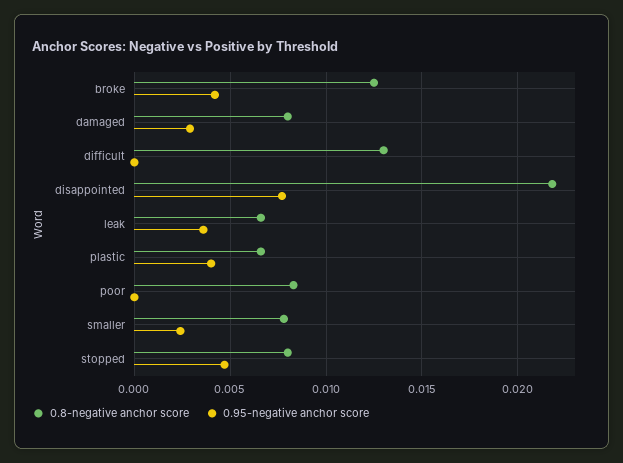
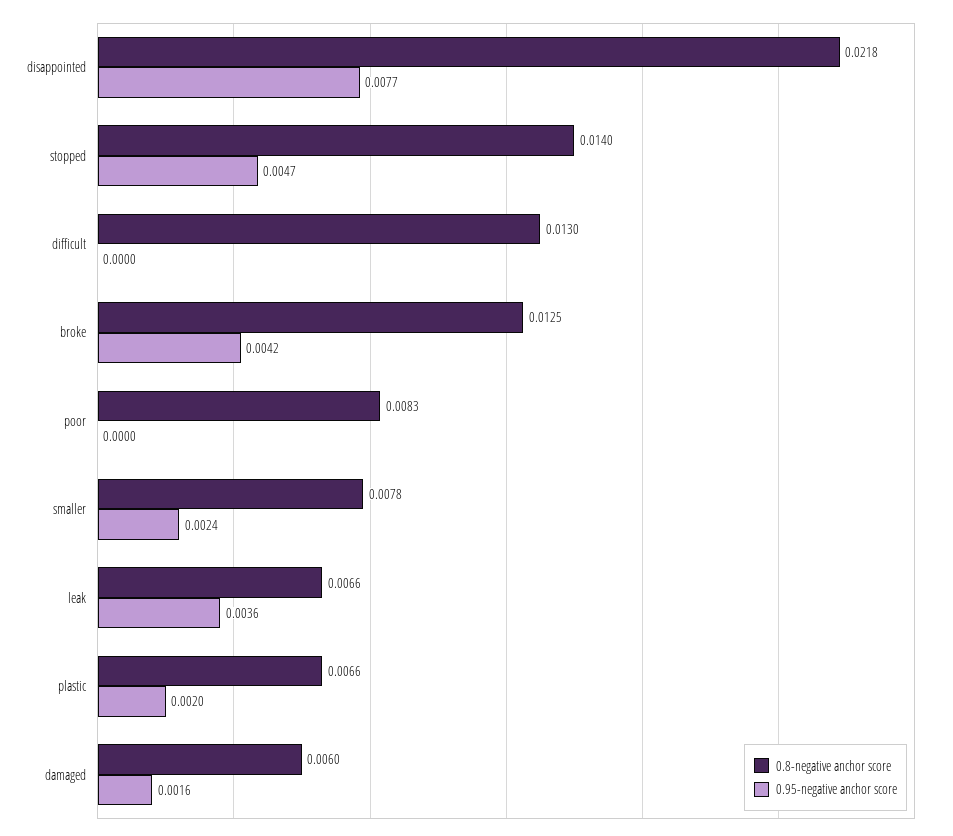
  {
    "0.8-negative anchor score": {
      "broke": 0.0125,
-     "damaged": 0.008,
+     "damaged": 0.006,
      "difficult": 0.013,
      "disappointed": 0.0218,
      "leak": 0.0066,
      "plastic": 0.0066,
      "poor": 0.0083,
      "smaller": 0.0078,
-     "stopped": 0.008
+     "stopped": 0.014
    },
    "0.95-negative anchor score": {
      "broke": 0.0042,
-     "damaged": 0.003,
+     "damaged": 0.0016,
      "difficult": 0,
      "disappointed": 0.0077,
      "leak": 0.0036,
-     "plastic": 0.004,
+     "plastic": 0.002,
      "poor": 0,
      "smaller": 0.0024,
      "stopped": 0.0047
    }
  }

